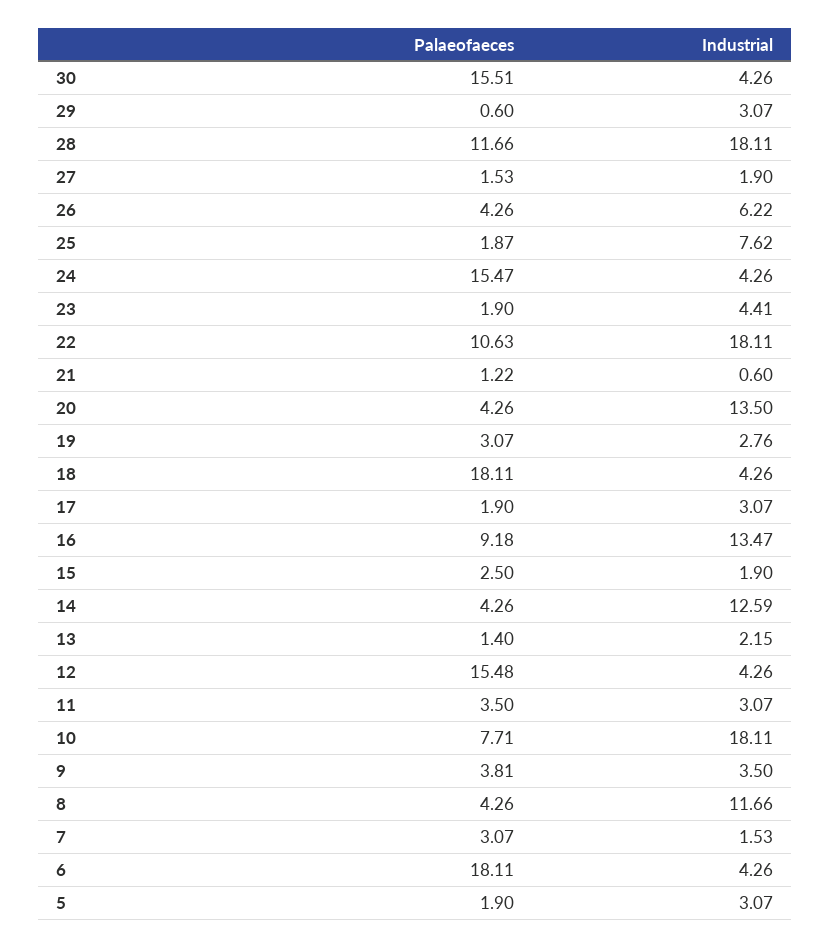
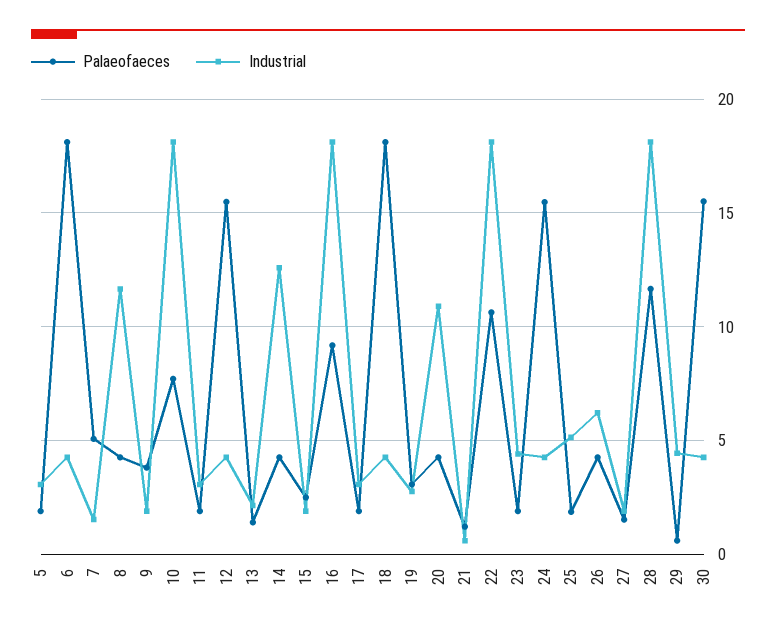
  {
    "Palaeofaeces": {
      "30": 15.51,
      "29": 0.6,
      "28": 11.66,
      "27": 1.53,
      "26": 4.26,
      "25": 1.87,
      "24": 15.47,
      "23": 1.9,
      "22": 10.63,
      "21": 1.22,
      "20": 4.26,
      "19": 3.07,
      "18": 18.11,
      "17": 1.9,
      "16": 9.18,
      "15": 2.5,
      "14": 4.26,
      "13": 1.4,
      "12": 15.48,
-     "11": 3.5,
+     "11": 2,
      "10": 7.71,
      "9": 3.81,
      "8": 4.26,
-     "7": 3.07,
+     "7": 5,
      "6": 18.11,
      "5": 1.9
    },
    "Industrial": {
      "30": 4.26,
-     "29": 3.07,
+     "29": 4.5,
      "28": 18.11,
      "27": 1.9,
      "26": 6.22,
-     "25": 7.62,
+     "25": 5,
      "24": 4.26,
      "23": 4.41,
      "22": 18.11,
      "21": 0.6,
-     "20": 13.5,
+     "20": 11,
      "19": 2.76,
      "18": 4.26,
      "17": 3.07,
-     "16": 13.47,
+     "16": 18,
      "15": 1.9,
      "14": 12.59,
      "13": 2.15,
      "12": 4.26,
      "11": 3.07,
      "10": 18.11,
-     "9": 3.5,
+     "9": 2,
      "8": 11.66,
      "7": 1.53,
      "6": 4.26,
      "5": 3.07
    }
  }

